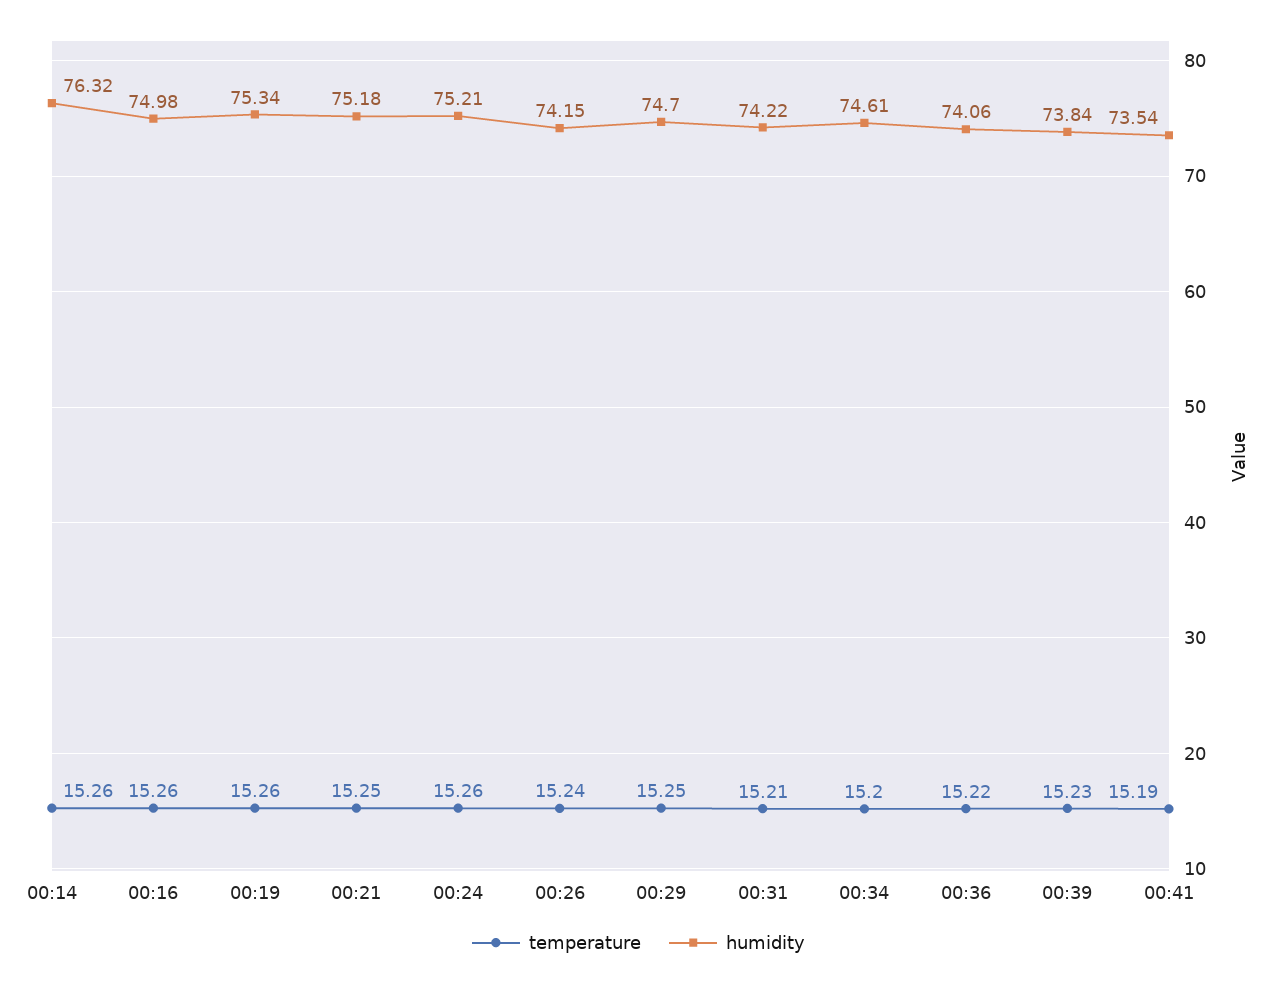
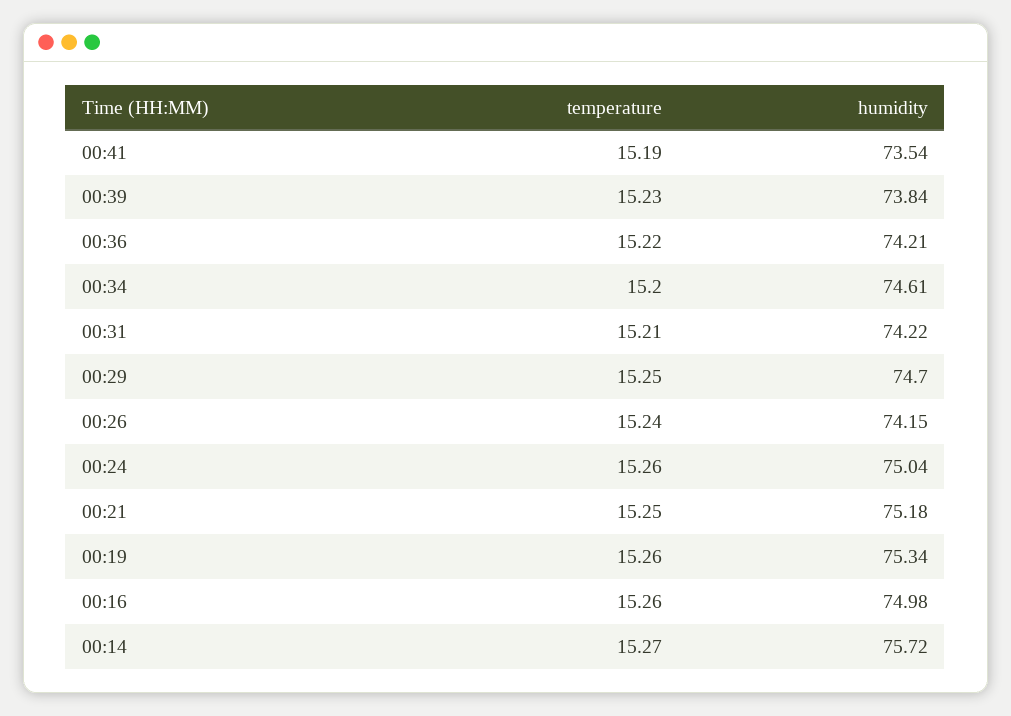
  {
    "temperature": {
-     "00:14": 15.26,
+     "00:14": 15.27,
      "00:16": 15.26,
      "00:19": 15.26,
      "00:21": 15.25,
      "00:24": 15.26,
      "00:26": 15.24,
      "00:29": 15.25,
      "00:31": 15.21,
      "00:34": 15.2,
      "00:36": 15.22,
      "00:39": 15.23,
      "00:41": 15.19
    },
    "humidity": {
-     "00:14": 76.32,
+     "00:14": 75.72,
      "00:16": 74.98,
      "00:19": 75.34,
      "00:21": 75.18,
-     "00:24": 75.21,
+     "00:24": 75.04,
      "00:26": 74.15,
      "00:29": 74.7,
      "00:31": 74.22,
      "00:34": 74.61,
-     "00:36": 74.06,
+     "00:36": 74.21,
      "00:39": 73.84,
      "00:41": 73.54
    }
  }

